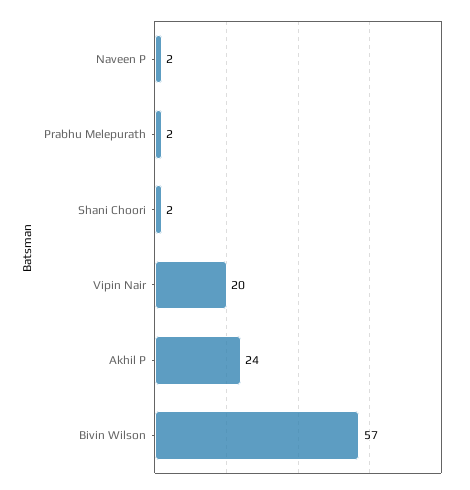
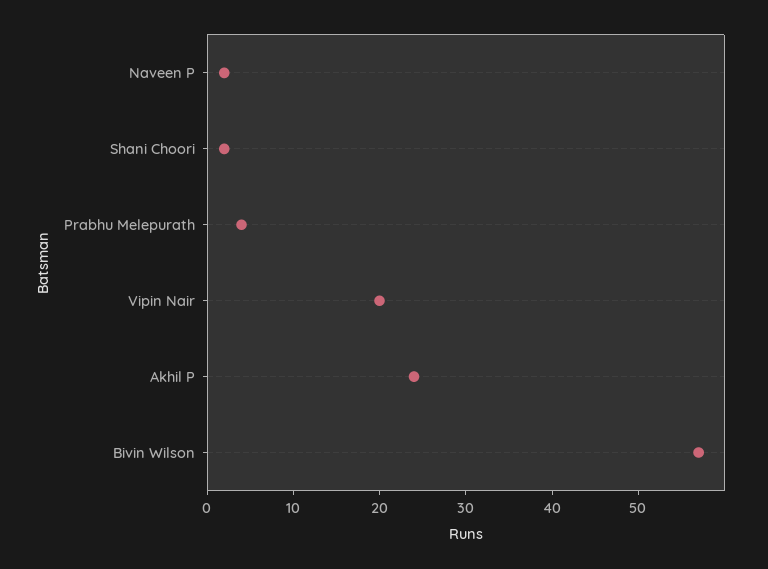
  {
    "Naveen P": 2,
-   "Prabhu Melepurath": 2,
+   "Prabhu Melepurath": 4,
    "Shani Choori": 2,
    "Vipin Nair": 20,
    "Akhil P": 24,
    "Bivin Wilson": 57
  }

